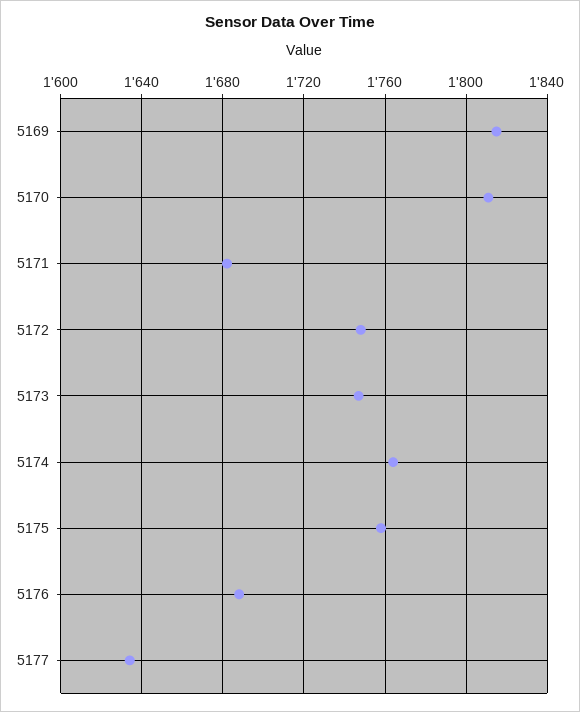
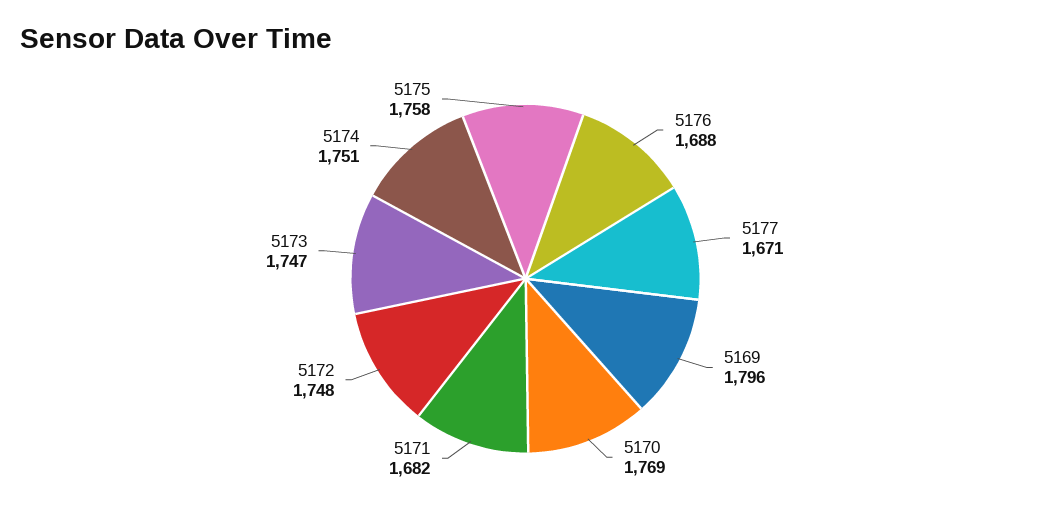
  {
-   "5169": 1815,
+   "5169": 1796,
-   "5170": 1810,
+   "5170": 1769,
    "5171": 1682,
    "5172": 1748,
    "5173": 1747,
-   "5174": 1765,
+   "5174": 1751,
    "5175": 1758,
    "5176": 1688,
-   "5177": 1635
+   "5177": 1671
  }

